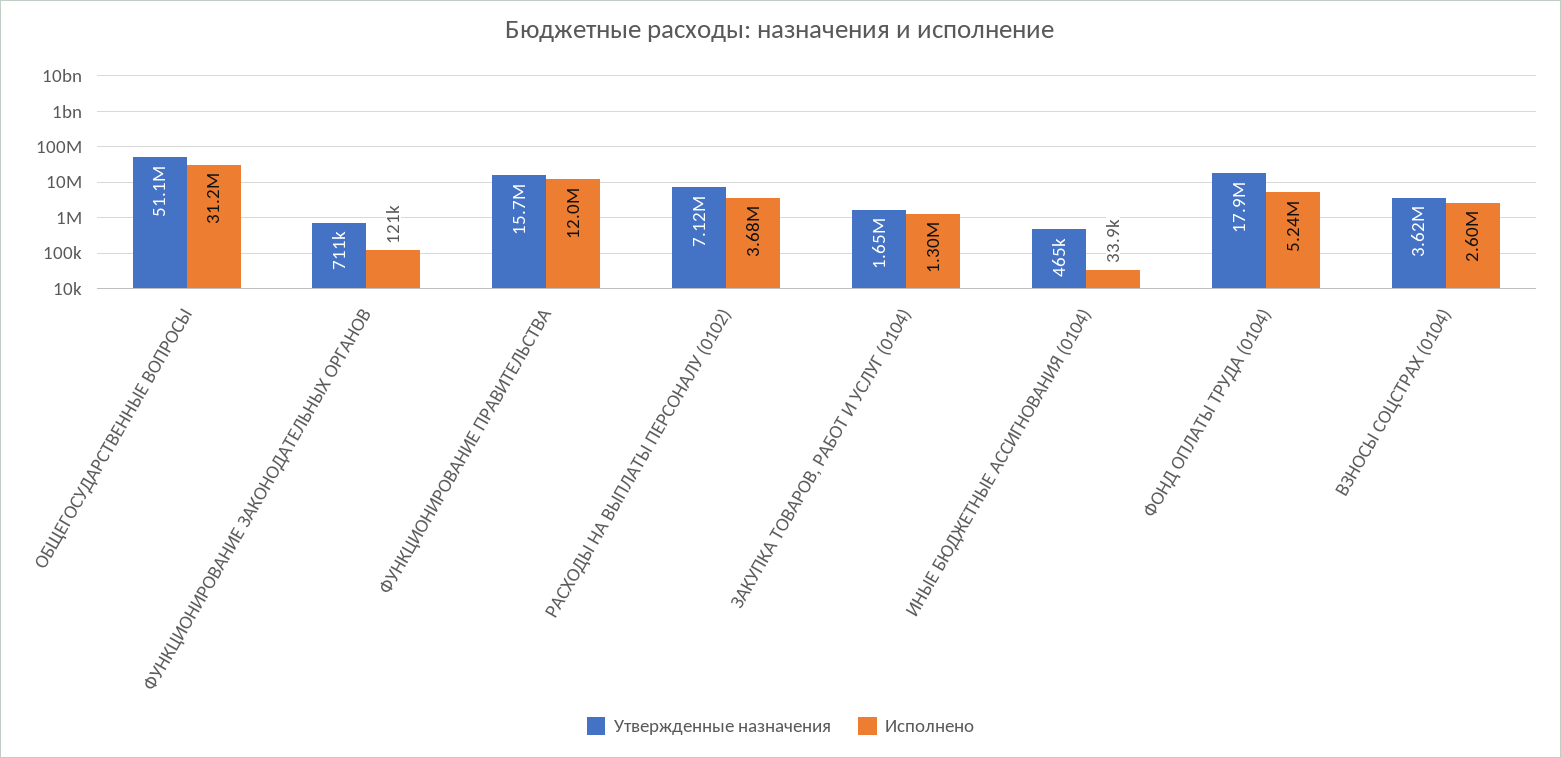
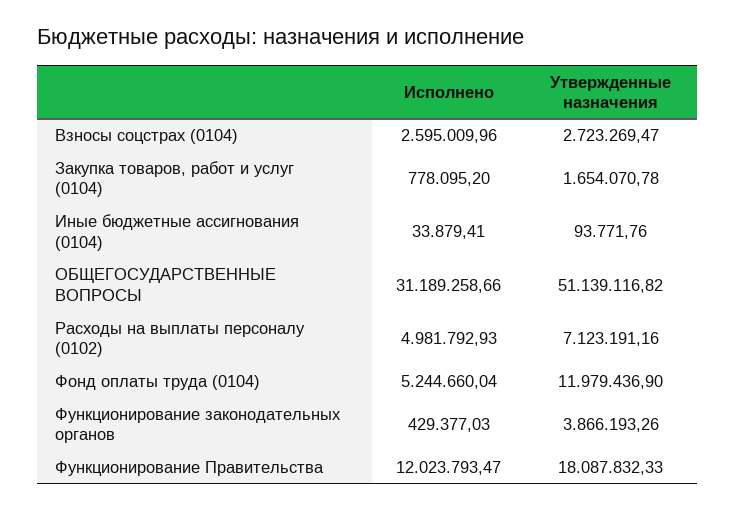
  {
    "Утвержденные назначения": {
      "ОБЩЕГОСУДАРСТВЕННЫЕ ВОПРОСЫ": 51139116.82,
-     "ФУНКЦИОНИРОВАНИЕ ЗАКОНОДАТЕЛЬНЫХ ОРГАНОВ": 711000,
+     "ФУНКЦИОНИРОВАНИЕ ЗАКОНОДАТЕЛЬНЫХ ОРГАНОВ": 3866193.26,
-     "ФУНКЦИОНИРОВАНИЕ ПРАВИТЕЛЬСТВА": 15700000,
+     "ФУНКЦИОНИРОВАНИЕ ПРАВИТЕЛЬСТВА": 18087832.33,
      "РАСХОДЫ НА ВЫПЛАТЫ ПЕРСОНАЛУ (0102)": 7123191.16,
      "ЗАКУПКА ТОВАРОВ, РАБОТ И УСЛУГ (0104)": 1654070.78,
-     "ИНЫЕ БЮДЖЕТНЫЕ АССИГНОВАНИЯ (0104)": 465000,
+     "ИНЫЕ БЮДЖЕТНЫЕ АССИГНОВАНИЯ (0104)": 93771.76,
-     "ФОНД ОПЛАТЫ ТРУДА (0104)": 17900000,
+     "ФОНД ОПЛАТЫ ТРУДА (0104)": 11979436.9,
-     "ВЗНОСЫ СОЦСТРАХ (0104)": 3620000
+     "ВЗНОСЫ СОЦСТРАХ (0104)": 2723269.47
    },
    "Исполнено": {
      "ОБЩЕГОСУДАРСТВЕННЫЕ ВОПРОСЫ": 31189258.66,
-     "ФУНКЦИОНИРОВАНИЕ ЗАКОНОДАТЕЛЬНЫХ ОРГАНОВ": 121000,
+     "ФУНКЦИОНИРОВАНИЕ ЗАКОНОДАТЕЛЬНЫХ ОРГАНОВ": 429377.03,
      "ФУНКЦИОНИРОВАНИЕ ПРАВИТЕЛЬСТВА": 12023793.47,
-     "РАСХОДЫ НА ВЫПЛАТЫ ПЕРСОНАЛУ (0102)": 3680000,
+     "РАСХОДЫ НА ВЫПЛАТЫ ПЕРСОНАЛУ (0102)": 4981792.93,
-     "ЗАКУПКА ТОВАРОВ, РАБОТ И УСЛУГ (0104)": 1300000,
+     "ЗАКУПКА ТОВАРОВ, РАБОТ И УСЛУГ (0104)": 778095.2,
      "ИНЫЕ БЮДЖЕТНЫЕ АССИГНОВАНИЯ (0104)": 33879.41,
      "ФОНД ОПЛАТЫ ТРУДА (0104)": 5244660.04,
      "ВЗНОСЫ СОЦСТРАХ (0104)": 2595009.96
    }
  }

